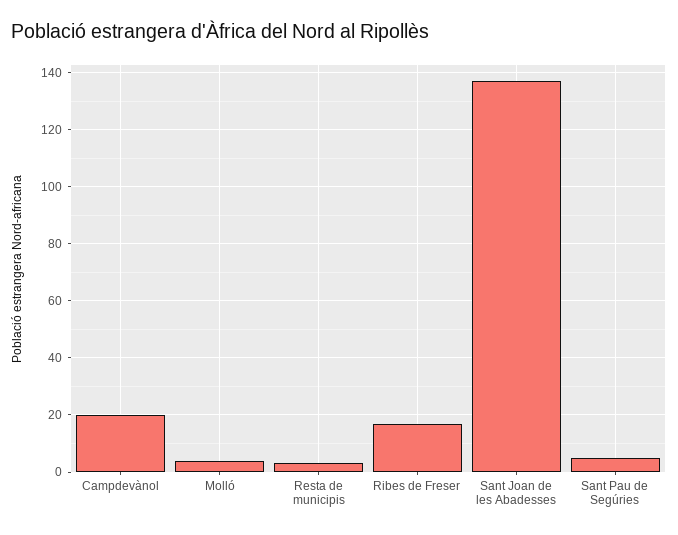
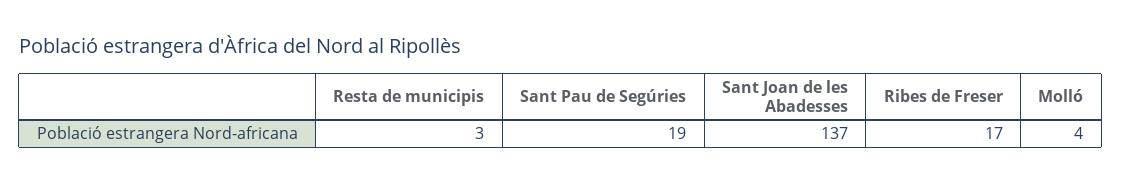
  {
-   "Campdevànol": 20,
    "Molló": 4,
    "Resta de municipis": 3,
    "Ribes de Freser": 17,
    "Sant Joan de les Abadesses": 137,
-   "Sant Pau de Segúries": 5
+   "Sant Pau de Segúries": 19
  }

